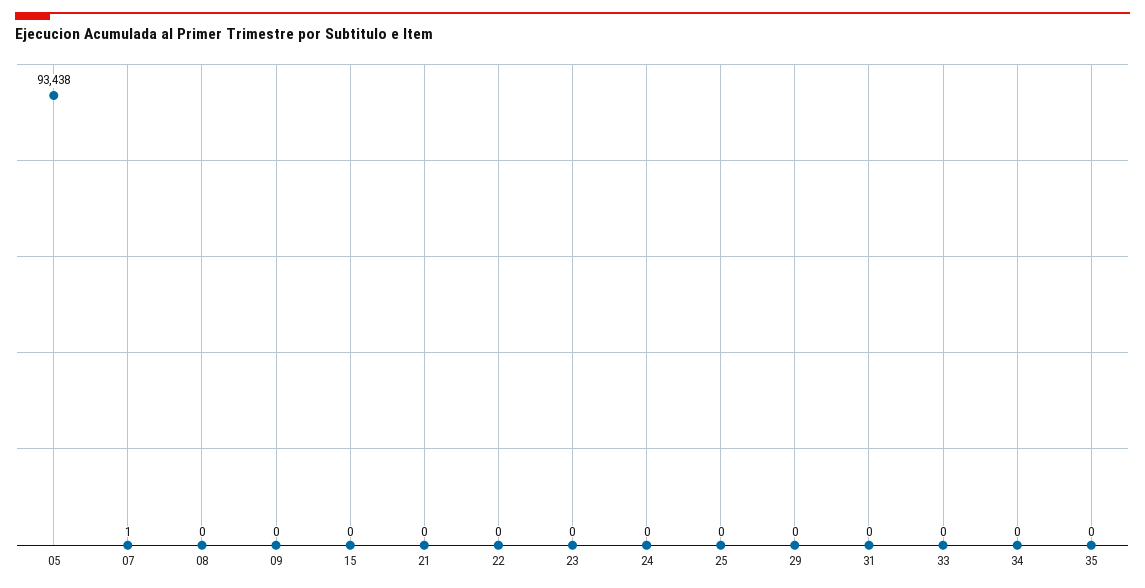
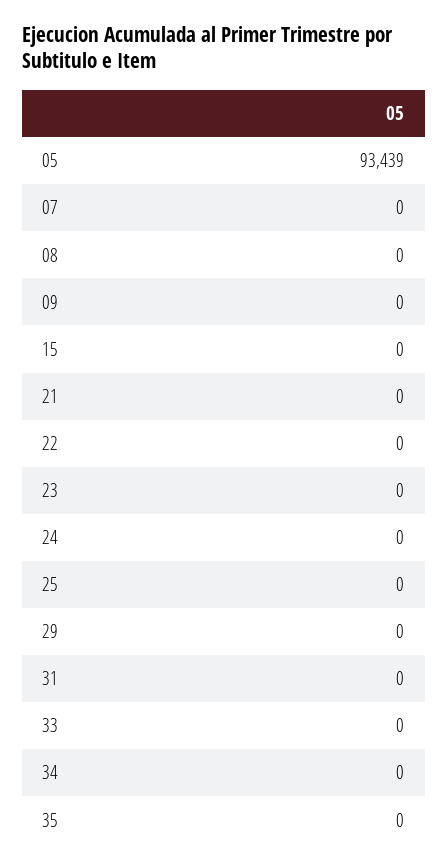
  {
-   "05": 93438,
+   "05": 93439,
-   "07": 1,
+   "07": 0,
    "08": 0,
    "09": 0,
    "15": 0,
    "21": 0,
    "22": 0,
    "23": 0,
    "24": 0,
    "25": 0,
    "29": 0,
    "31": 0,
    "33": 0,
    "34": 0,
    "35": 0
  }

